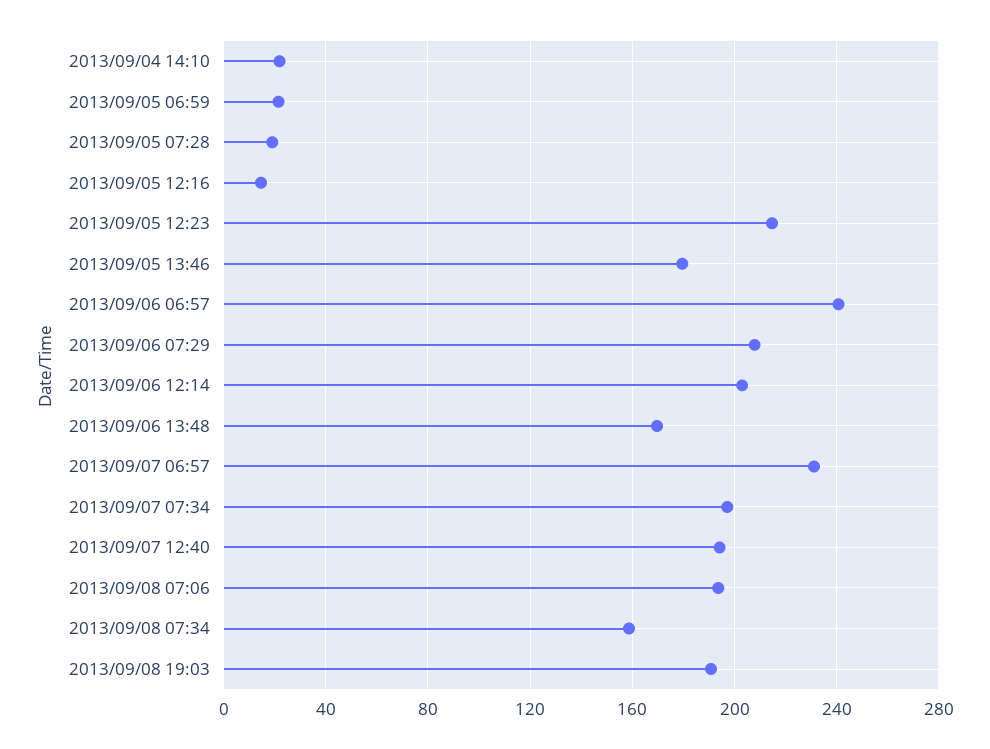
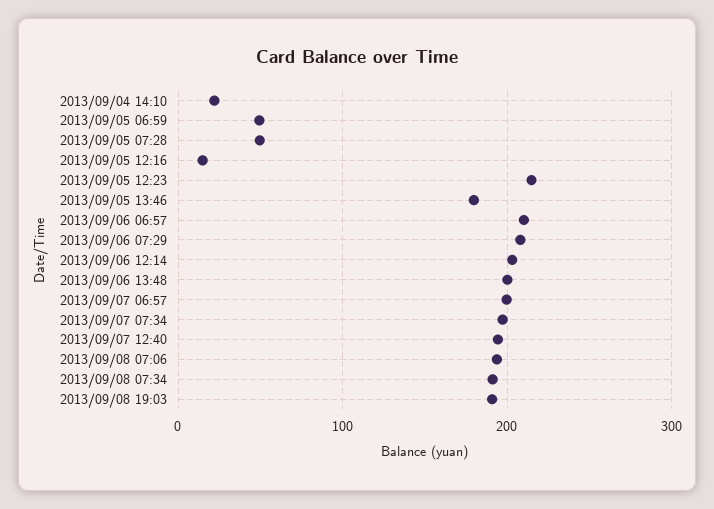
  {
    "2013/09/04 14:10": 20,
-   "2013/09/05 06:59": 20,
+   "2013/09/05 06:59": 50,
-   "2013/09/05 07:28": 20,
+   "2013/09/05 07:28": 50,
    "2013/09/05 12:16": 15,
    "2013/09/05 12:23": 215,
    "2013/09/05 13:46": 180,
-   "2013/09/06 06:57": 240,
+   "2013/09/06 06:57": 210,
    "2013/09/06 07:29": 210,
    "2013/09/06 12:14": 205,
-   "2013/09/06 13:48": 170,
+   "2013/09/06 13:48": 200,
-   "2013/09/07 06:57": 230,
+   "2013/09/07 06:57": 200,
    "2013/09/07 07:34": 195,
    "2013/09/07 12:40": 195,
    "2013/09/08 07:06": 195,
-   "2013/09/08 07:34": 160,
+   "2013/09/08 07:34": 190,
    "2013/09/08 19:03": 190
  }

